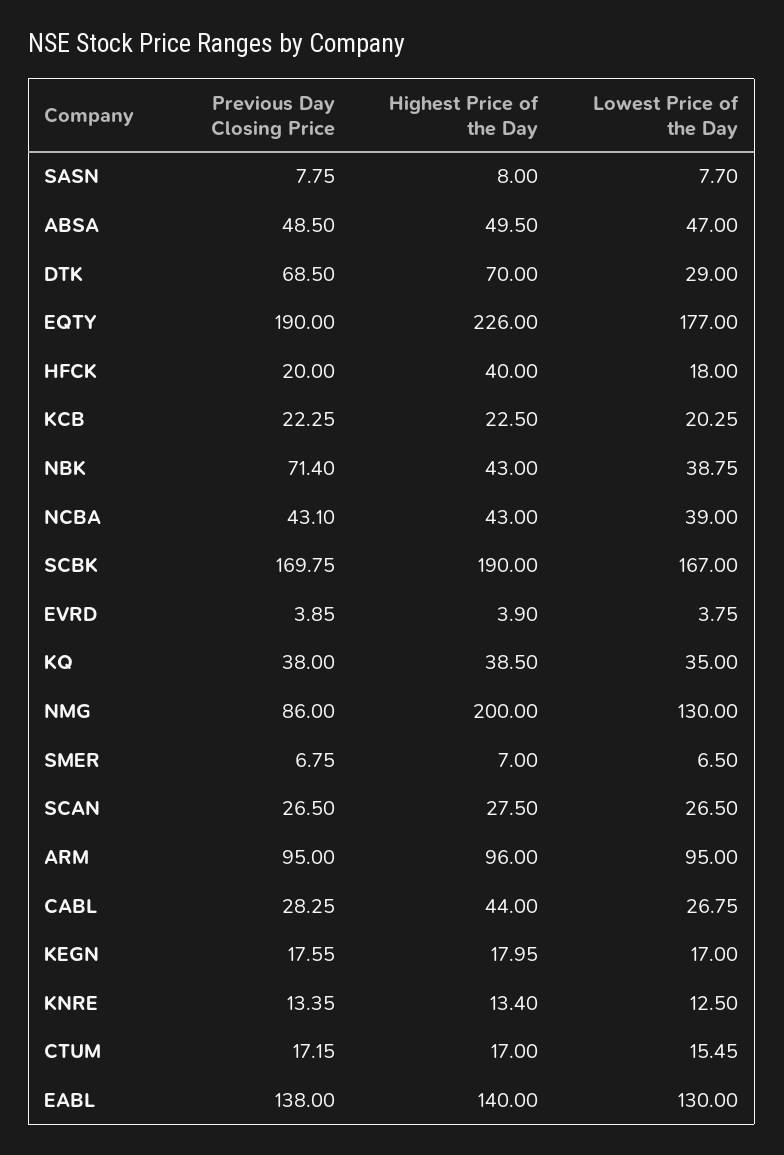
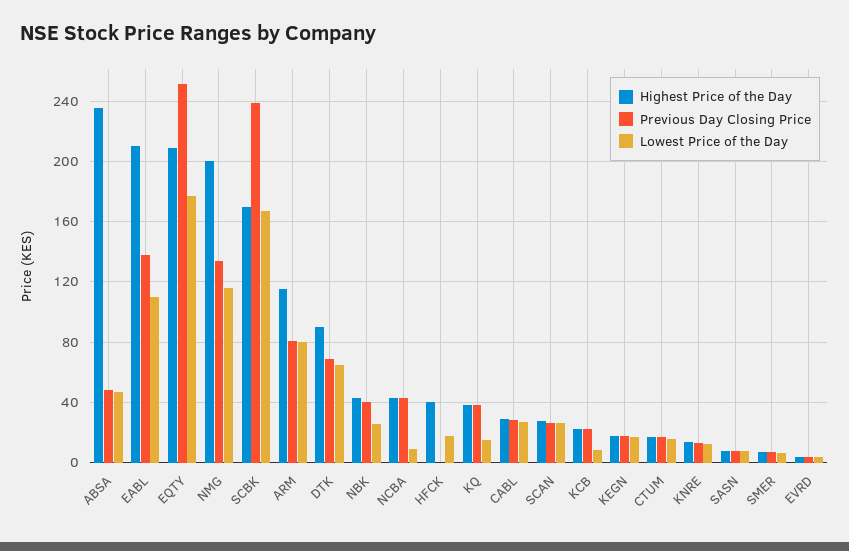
  {
    "Previous Day Closing Price": {
      "SASN": 7.75,
      "ABSA": 48.5,
      "DTK": 68.5,
-     "EQTY": 190,
+     "EQTY": 250,
-     "HFCK": 20,
+     "HFCK": 0,
      "KCB": 22.25,
-     "NBK": 71.4,
+     "NBK": 40,
      "NCBA": 43.1,
-     "SCBK": 169.75,
+     "SCBK": 240,
      "EVRD": 3.85,
      "KQ": 38,
-     "NMG": 86,
+     "NMG": 135,
      "SMER": 6.75,
      "SCAN": 26.5,
-     "ARM": 95,
+     "ARM": 80,
      "CABL": 28.25,
      "KEGN": 17.55,
      "KNRE": 13.35,
      "CTUM": 17.15,
      "EABL": 138
    },
    "Highest Price of the Day": {
      "SASN": 8,
-     "ABSA": 49.5,
+     "ABSA": 235,
-     "DTK": 70,
+     "DTK": 90,
-     "EQTY": 226,
+     "EQTY": 210,
      "HFCK": 40,
      "KCB": 22.5,
      "NBK": 43,
      "NCBA": 43,
-     "SCBK": 190,
+     "SCBK": 170,
      "EVRD": 3.9,
      "KQ": 38.5,
      "NMG": 200,
      "SMER": 7,
      "SCAN": 27.5,
-     "ARM": 96,
+     "ARM": 115,
-     "CABL": 44,
+     "CABL": 30,
      "KEGN": 17.95,
      "KNRE": 13.4,
      "CTUM": 17,
-     "EABL": 140
+     "EABL": 210
    },
    "Lowest Price of the Day": {
      "SASN": 7.7,
      "ABSA": 47,
-     "DTK": 29,
+     "DTK": 65,
      "EQTY": 177,
      "HFCK": 18,
-     "KCB": 20.25,
+     "KCB": 10,
-     "NBK": 38.75,
+     "NBK": 25,
-     "NCBA": 39,
+     "NCBA": 10,
      "SCBK": 167,
      "EVRD": 3.75,
-     "KQ": 35,
+     "KQ": 15,
-     "NMG": 130,
+     "NMG": 115,
      "SMER": 6.5,
      "SCAN": 26.5,
-     "ARM": 95,
+     "ARM": 80,
      "CABL": 26.75,
      "KEGN": 17,
      "KNRE": 12.5,
      "CTUM": 15.45,
-     "EABL": 130
+     "EABL": 110
    }
  }

